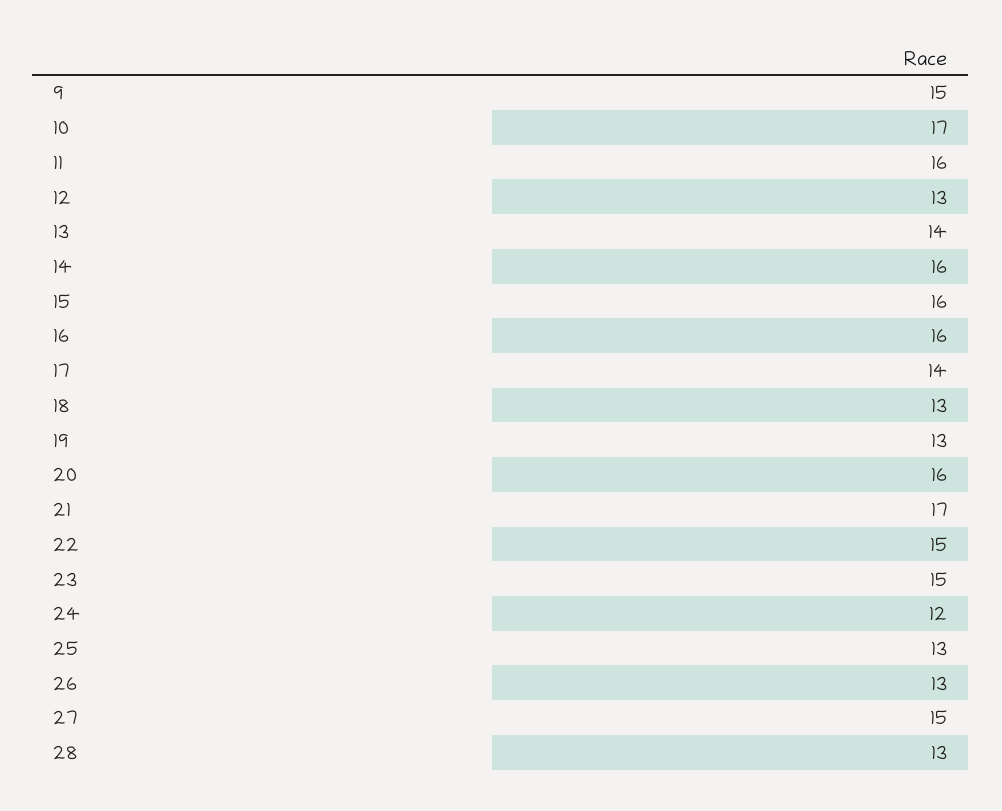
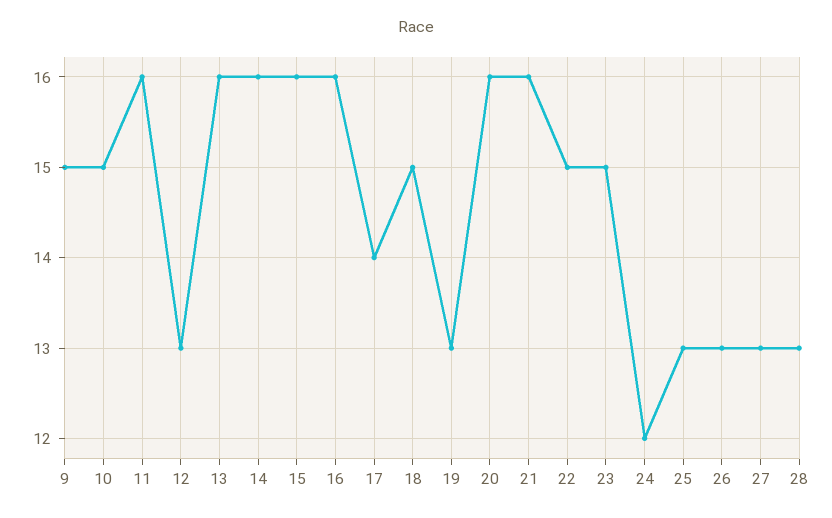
  {
    "9": 15,
-   "10": 17,
+   "10": 15,
    "11": 16,
    "12": 13,
-   "13": 14,
+   "13": 16,
    "14": 16,
    "15": 16,
    "16": 16,
    "17": 14,
-   "18": 13,
+   "18": 15,
    "19": 13,
    "20": 16,
-   "21": 17,
+   "21": 16,
    "22": 15,
    "23": 15,
    "24": 12,
    "25": 13,
    "26": 13,
-   "27": 15,
+   "27": 13,
    "28": 13
  }

